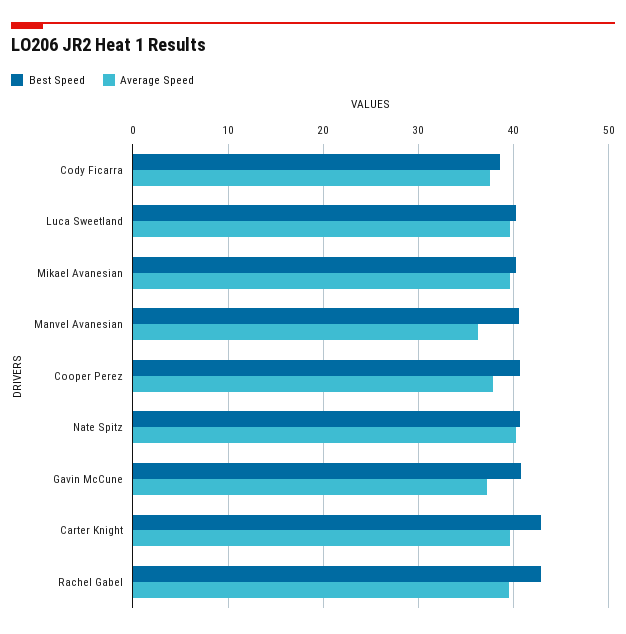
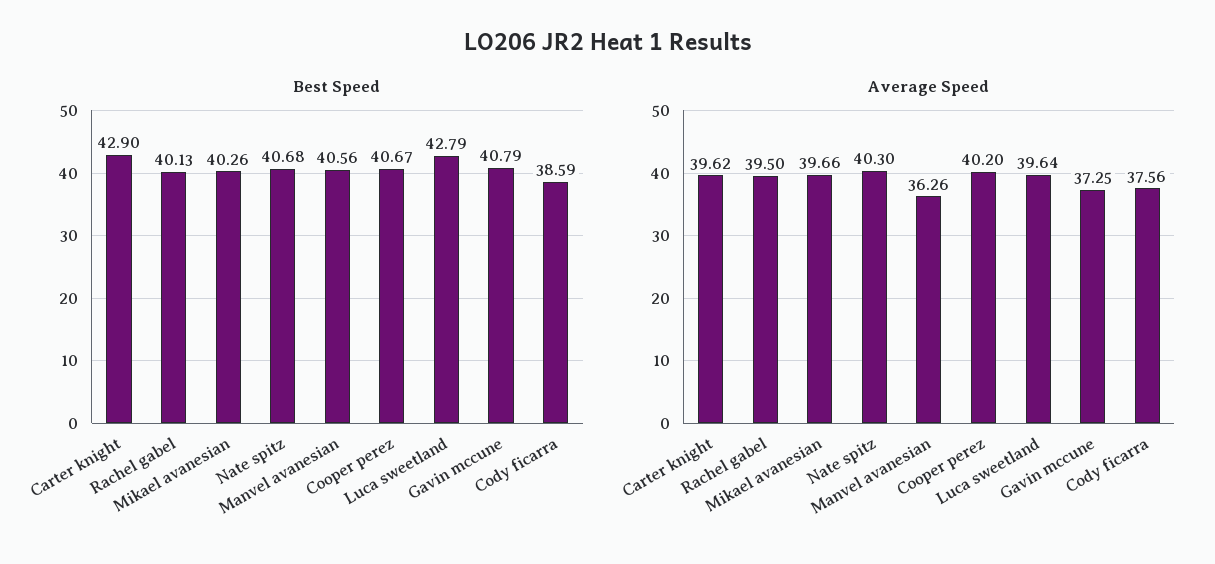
  {
    "Best Speed": {
      "Cody Ficarra": 38.59,
-     "Luca Sweetland": 40,
+     "Luca Sweetland": 42.79,
      "Mikael Avanesian": 40.26,
      "Manvel Avanesian": 40.56,
      "Cooper Perez": 40.67,
      "Nate Spitz": 40.68,
      "Gavin McCune": 40.79,
      "Carter Knight": 42.9,
-     "Rachel Gabel": 43
+     "Rachel Gabel": 40.13
    },
    "Average Speed": {
      "Cody Ficarra": 37.56,
      "Luca Sweetland": 39.64,
      "Mikael Avanesian": 39.66,
      "Manvel Avanesian": 36.26,
-     "Cooper Perez": 38,
+     "Cooper Perez": 40.2,
      "Nate Spitz": 40.3,
      "Gavin McCune": 37.25,
      "Carter Knight": 39.62,
      "Rachel Gabel": 39.5
    }
  }

